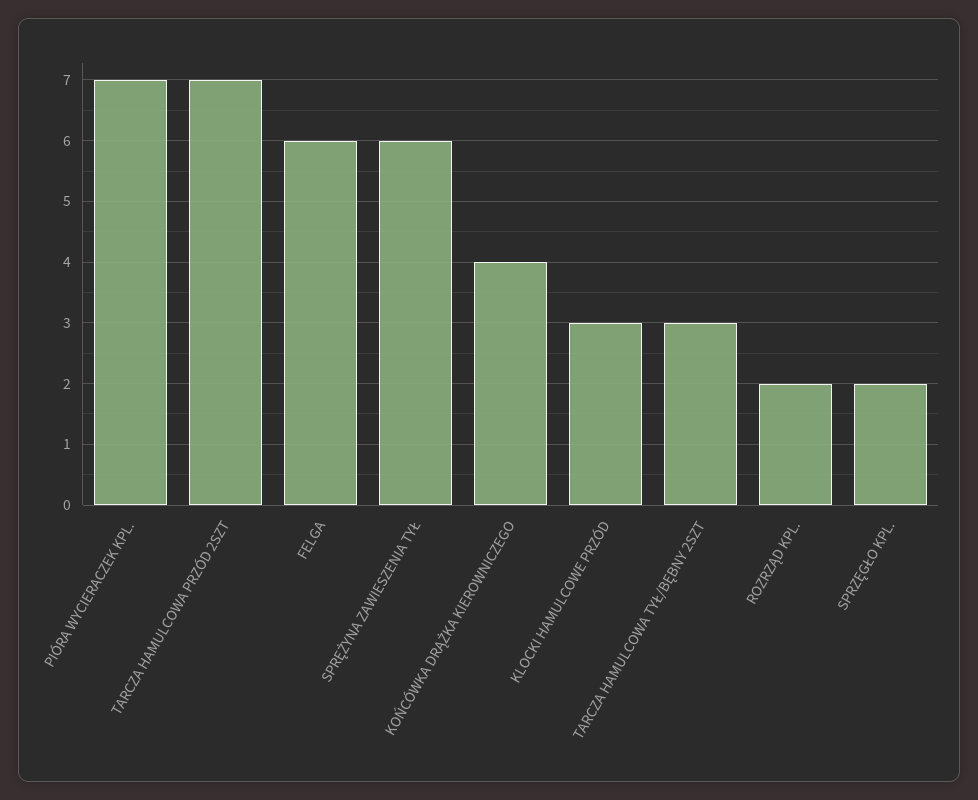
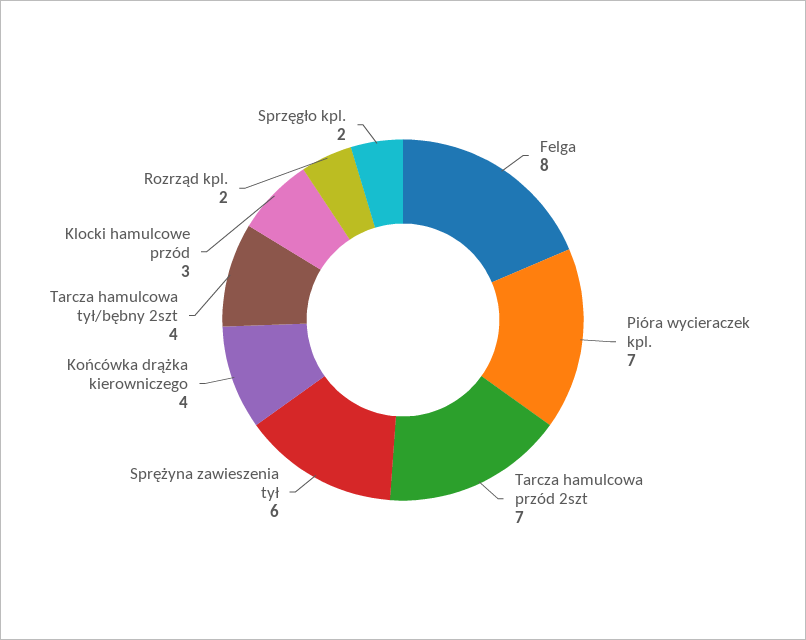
  {
    "PIÓRA WYCIERACZEK KPL.": 7,
    "TARCZA HAMULCOWA PRZÓD 2SZT": 7,
-   "FELGA": 6,
+   "FELGA": 8,
    "SPRĘŻYNA ZAWIESZENIA TYŁ": 6,
    "KOŃCÓWKA DRĄŻKA KIEROWNICZEGO": 4,
    "KLOCKI HAMULCOWE PRZÓD": 3,
-   "TARCZA HAMULCOWA TYŁ/BĘBNY 2SZT": 3,
+   "TARCZA HAMULCOWA TYŁ/BĘBNY 2SZT": 4,
    "ROZRZĄD KPL.": 2,
    "SPRZĘGŁO KPL.": 2
  }

